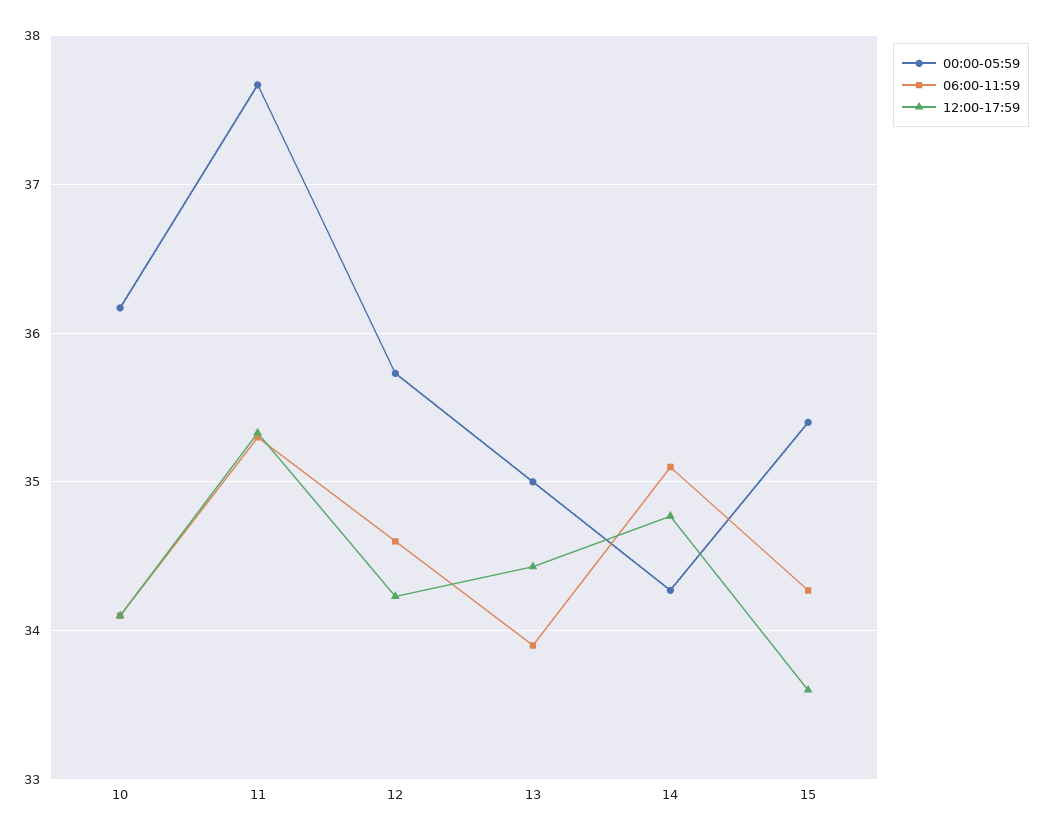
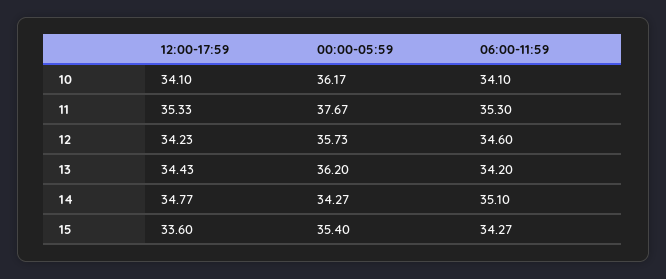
  {
    "00:00-05:59": {
      "10": 36.17,
      "11": 37.67,
      "12": 35.73,
-     "13": 35,
+     "13": 36.2,
      "14": 34.27,
      "15": 35.4
    },
    "06:00-11:59": {
      "10": 34.1,
      "11": 35.3,
      "12": 34.6,
-     "13": 33.9,
+     "13": 34.2,
      "14": 35.1,
      "15": 34.27
    },
    "12:00-17:59": {
      "10": 34.1,
      "11": 35.33,
      "12": 34.23,
      "13": 34.43,
      "14": 34.77,
      "15": 33.6
    }
  }

